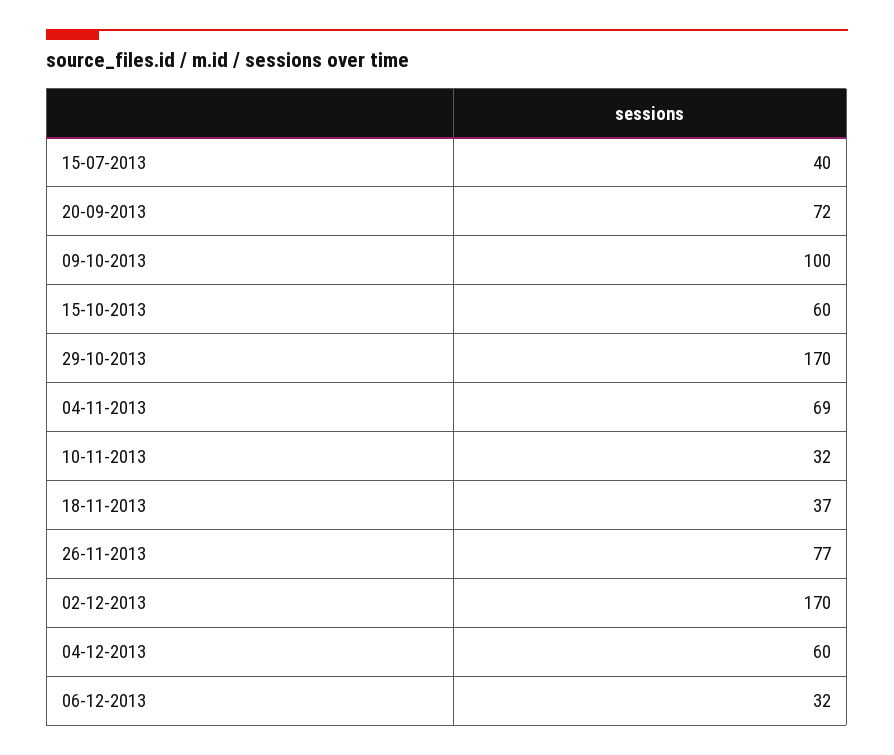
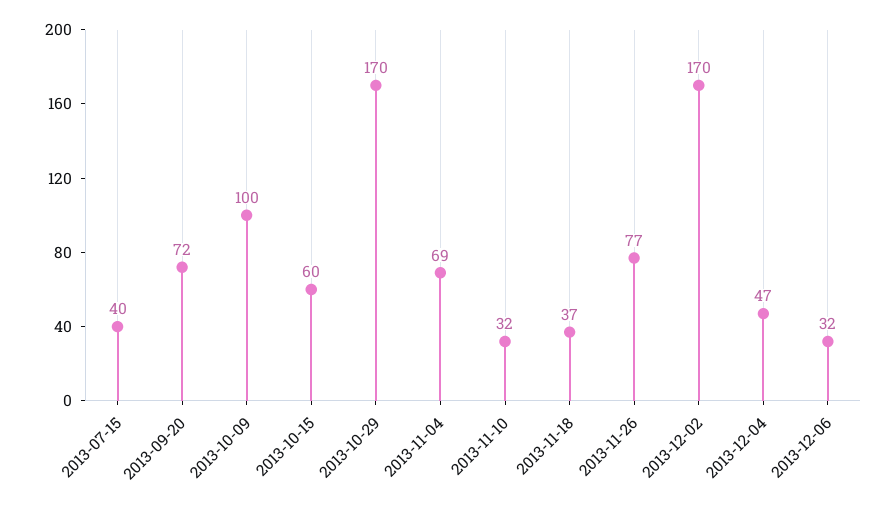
  {
    "15-07-2013": 40,
    "20-09-2013": 72,
    "09-10-2013": 100,
    "15-10-2013": 60,
    "29-10-2013": 170,
    "04-11-2013": 69,
    "10-11-2013": 32,
    "18-11-2013": 37,
    "26-11-2013": 77,
    "02-12-2013": 170,
-   "04-12-2013": 60,
+   "04-12-2013": 47,
    "06-12-2013": 32
  }

